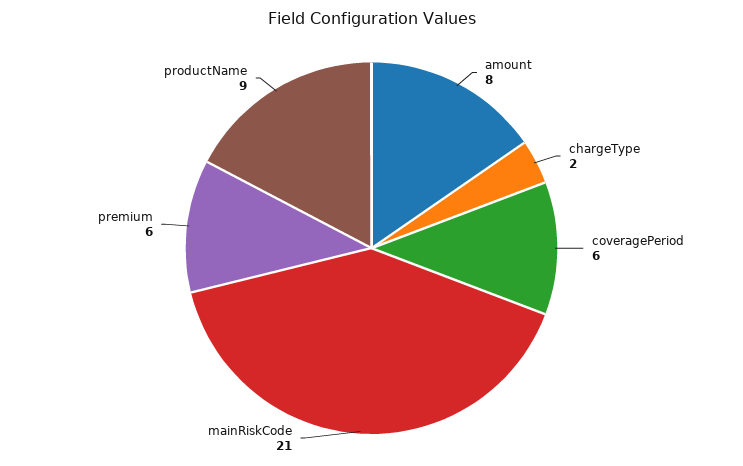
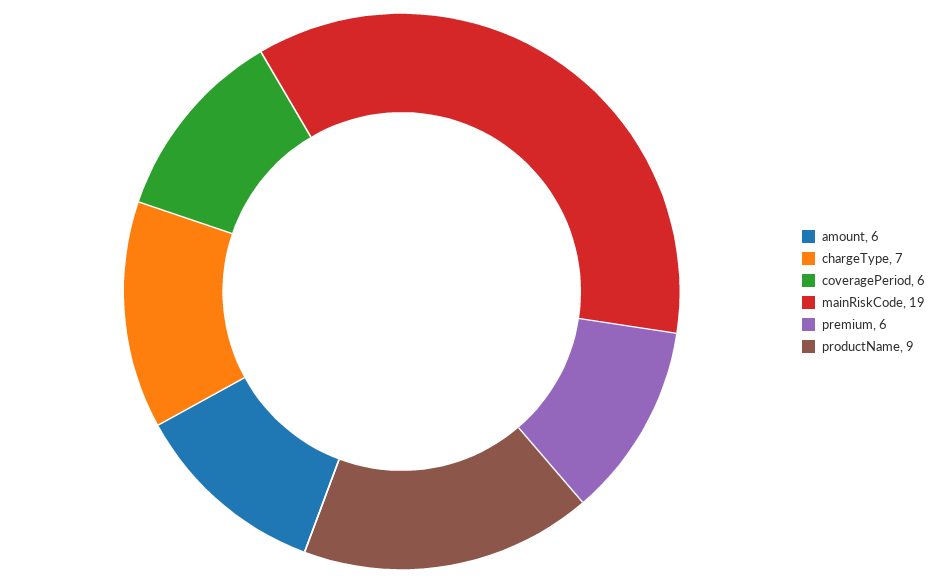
  {
-   "amount": 8,
+   "amount": 6,
-   "chargeType": 2,
+   "chargeType": 7,
    "coveragePeriod": 6,
-   "mainRiskCode": 21,
+   "mainRiskCode": 19,
    "premium": 6,
    "productName": 9
  }

